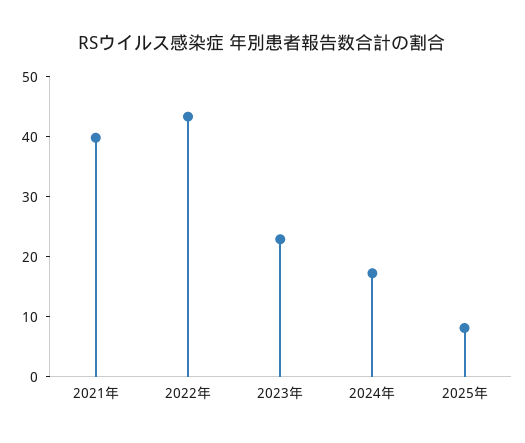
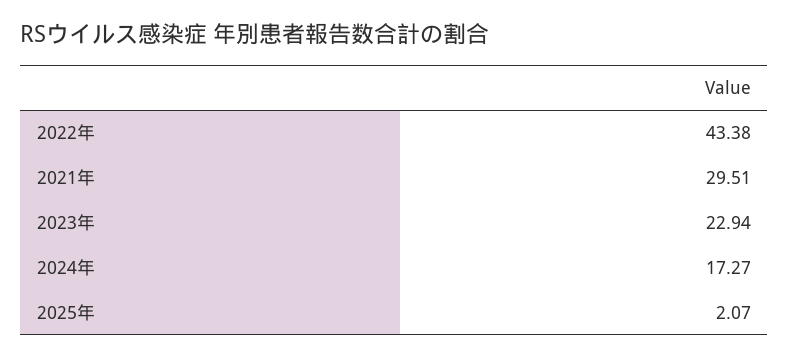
  {
-   "2021年": 40,
+   "2021年": 29.51,
    "2022年": 43.38,
    "2023年": 22.94,
    "2024年": 17.27,
-   "2025年": 8
+   "2025年": 2.07
  }

